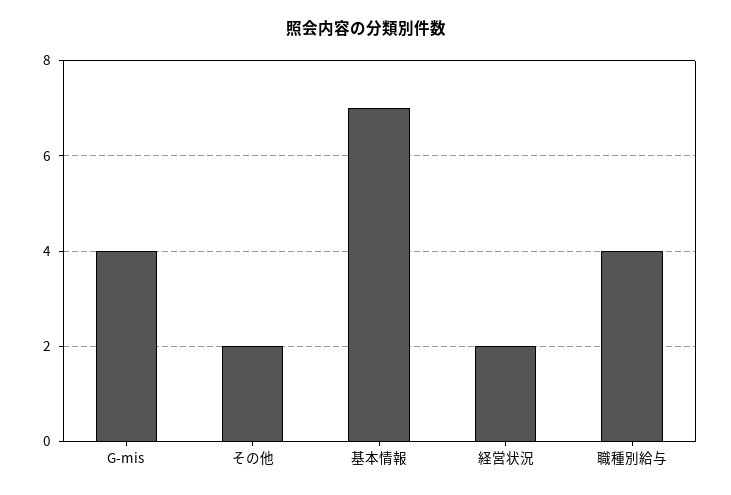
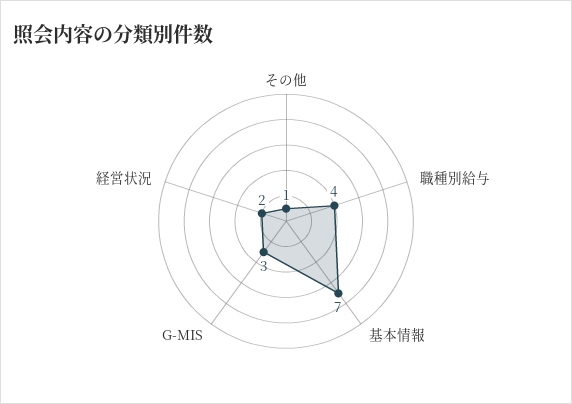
  {
-   "G-mis": 4,
+   "G-mis": 3,
-   "その他": 2,
+   "その他": 1,
    "基本情報": 7,
    "経営状況": 2,
    "職種別給与": 4
  }

